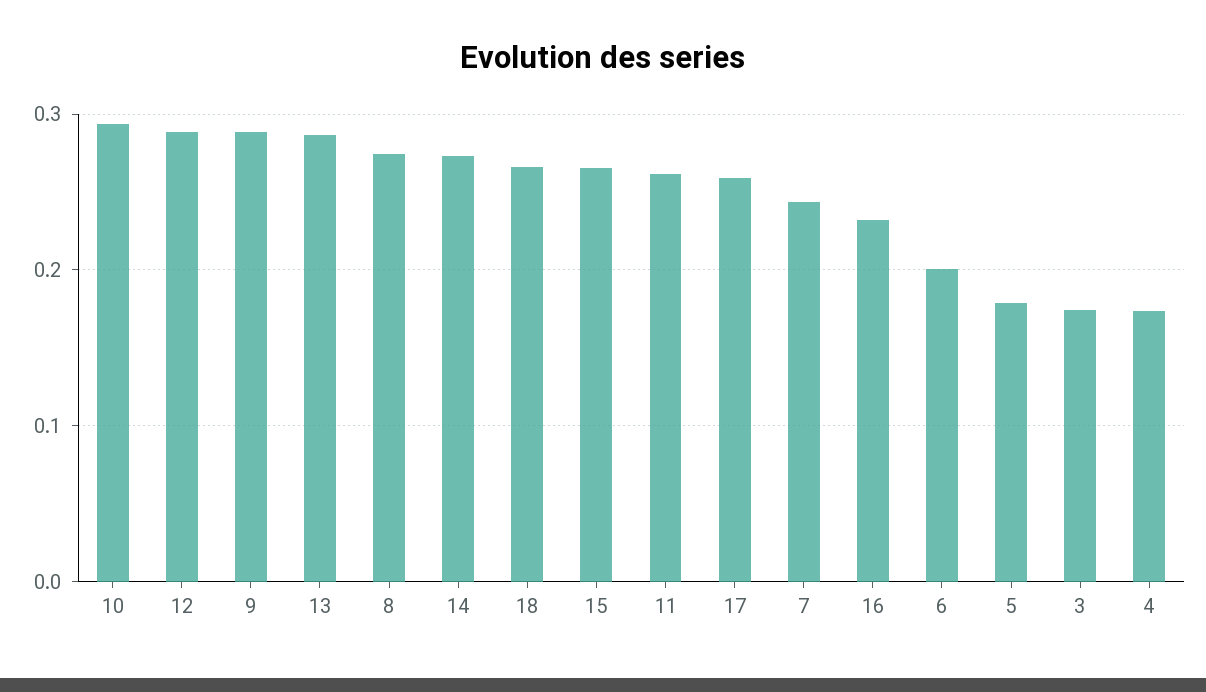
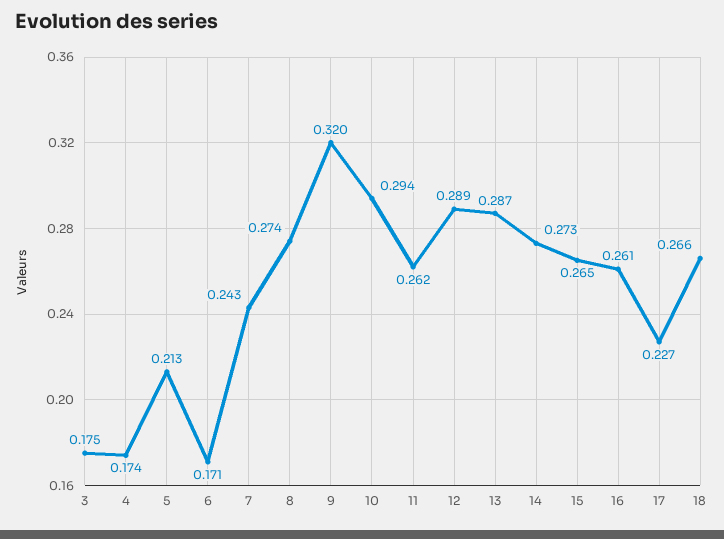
  {
    "10": 0.294,
    "12": 0.289,
-   "9": 0.29,
+   "9": 0.32,
    "13": 0.287,
    "8": 0.274,
    "14": 0.273,
    "18": 0.266,
    "15": 0.265,
    "11": 0.262,
-   "17": 0.26,
+   "17": 0.227,
    "7": 0.243,
-   "16": 0.23,
+   "16": 0.261,
-   "6": 0.2,
+   "6": 0.171,
-   "5": 0.18,
+   "5": 0.213,
    "3": 0.175,
    "4": 0.174
  }

